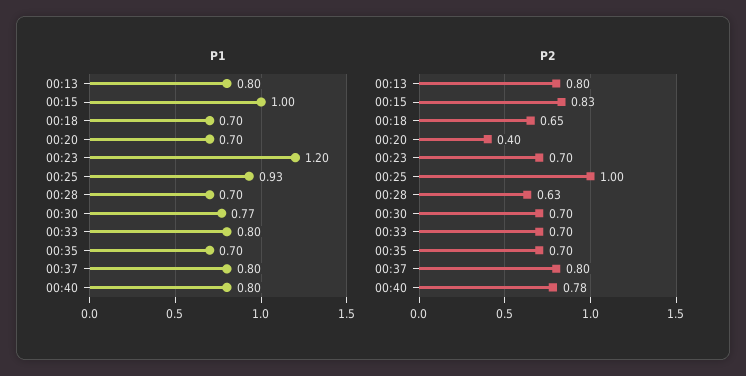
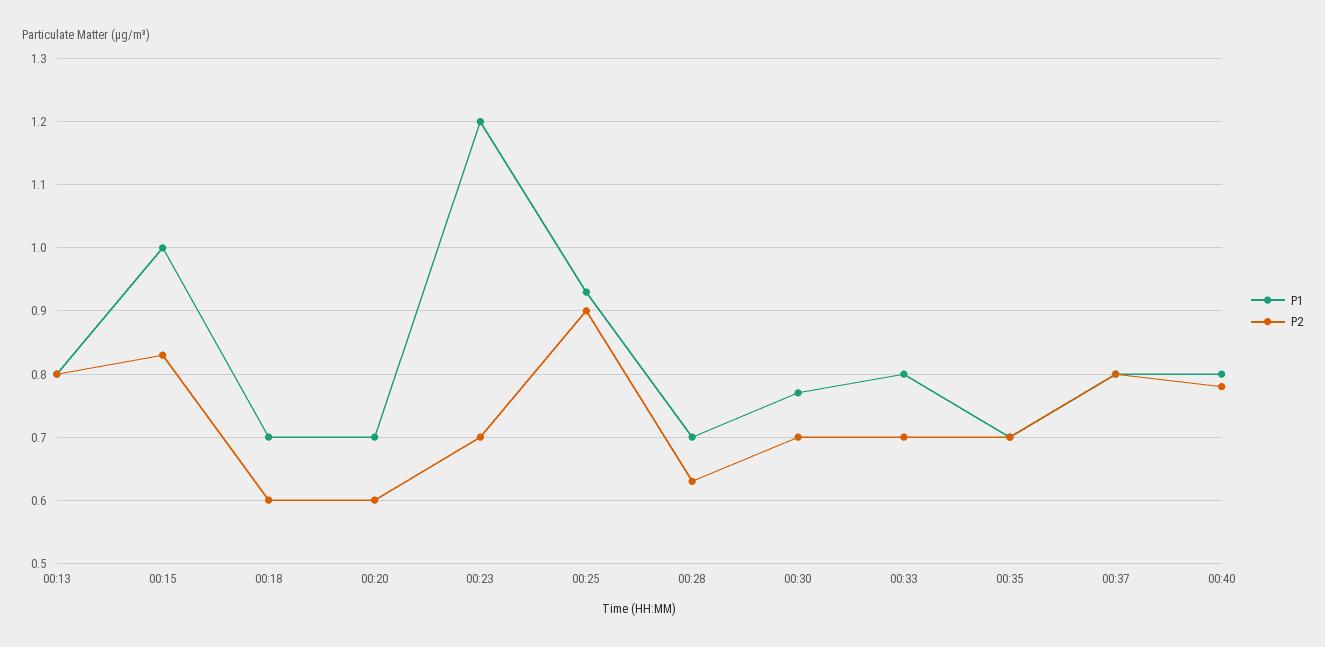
  {
    "P1": {
      "00:13": 0.8,
      "00:15": 1,
      "00:18": 0.7,
      "00:20": 0.7,
      "00:23": 1.2,
      "00:25": 0.93,
      "00:28": 0.7,
      "00:30": 0.77,
      "00:33": 0.8,
      "00:35": 0.7,
      "00:37": 0.8,
      "00:40": 0.8
    },
    "P2": {
      "00:13": 0.8,
      "00:15": 0.83,
-     "00:18": 0.65,
+     "00:18": 0.6,
-     "00:20": 0.4,
+     "00:20": 0.6,
      "00:23": 0.7,
-     "00:25": 1,
+     "00:25": 0.9,
      "00:28": 0.63,
      "00:30": 0.7,
      "00:33": 0.7,
      "00:35": 0.7,
      "00:37": 0.8,
      "00:40": 0.78
    }
  }

